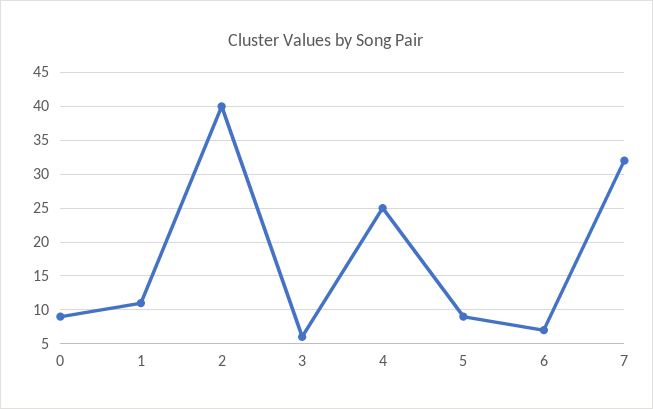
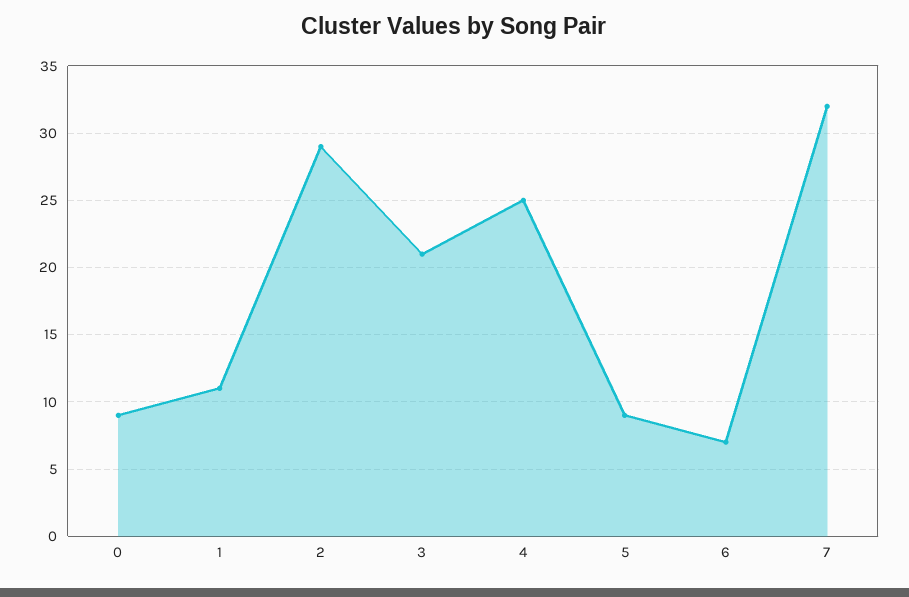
  {
    "0": 9,
    "1": 11,
-   "2": 40,
+   "2": 29,
-   "3": 6,
+   "3": 21,
    "4": 25,
    "5": 9,
    "6": 7,
    "7": 32
  }

